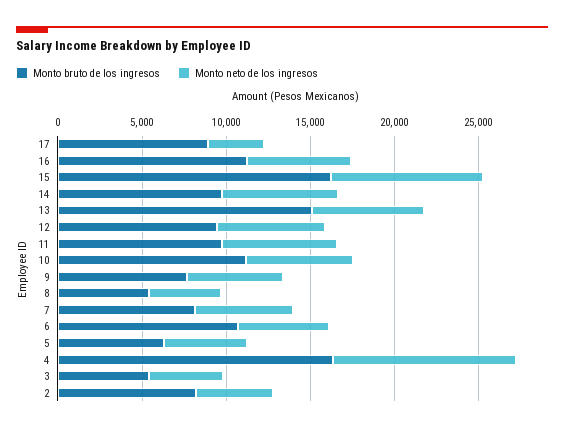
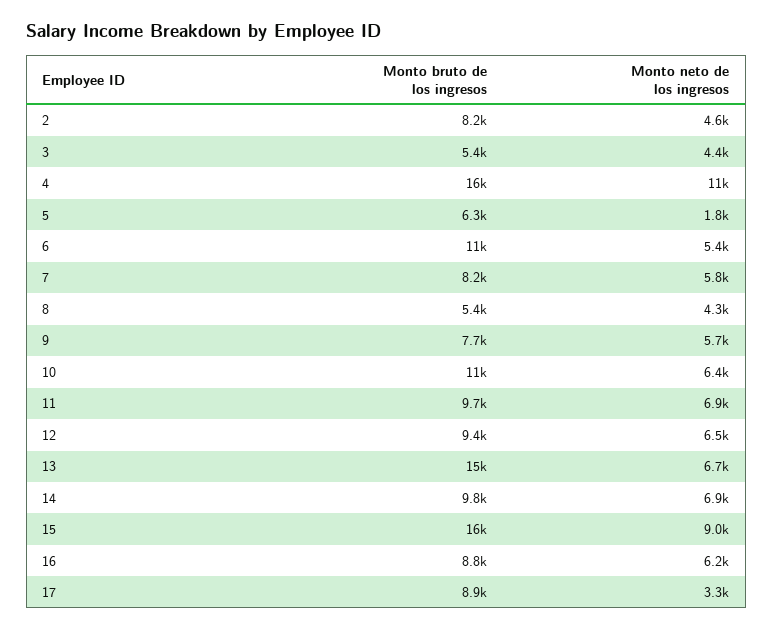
  {
    "Monto bruto de los ingresos": {
      "17": 8900,
-     "16": 11000,
+     "16": 8800,
      "15": 16000,
      "14": 9800,
      "13": 15000,
      "12": 9400,
      "11": 9700,
      "10": 11000,
      "9": 7700,
      "8": 5400,
      "7": 8200,
      "6": 11000,
      "5": 6300,
      "4": 16000,
      "3": 5400,
      "2": 8200
    },
    "Monto neto de los ingresos": {
      "17": 3300,
      "16": 6200,
      "15": 9000,
      "14": 6900,
      "13": 6700,
      "12": 6500,
      "11": 6900,
      "10": 6400,
      "9": 5700,
      "8": 4300,
      "7": 5800,
      "6": 5400,
-     "5": 5000,
+     "5": 1800,
      "4": 11000,
      "3": 4400,
      "2": 4600
    }
  }

